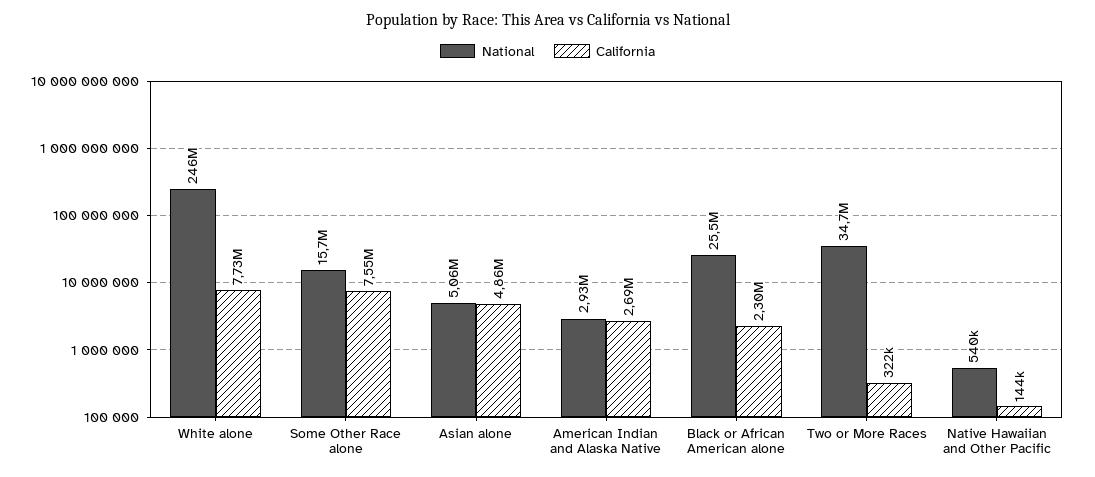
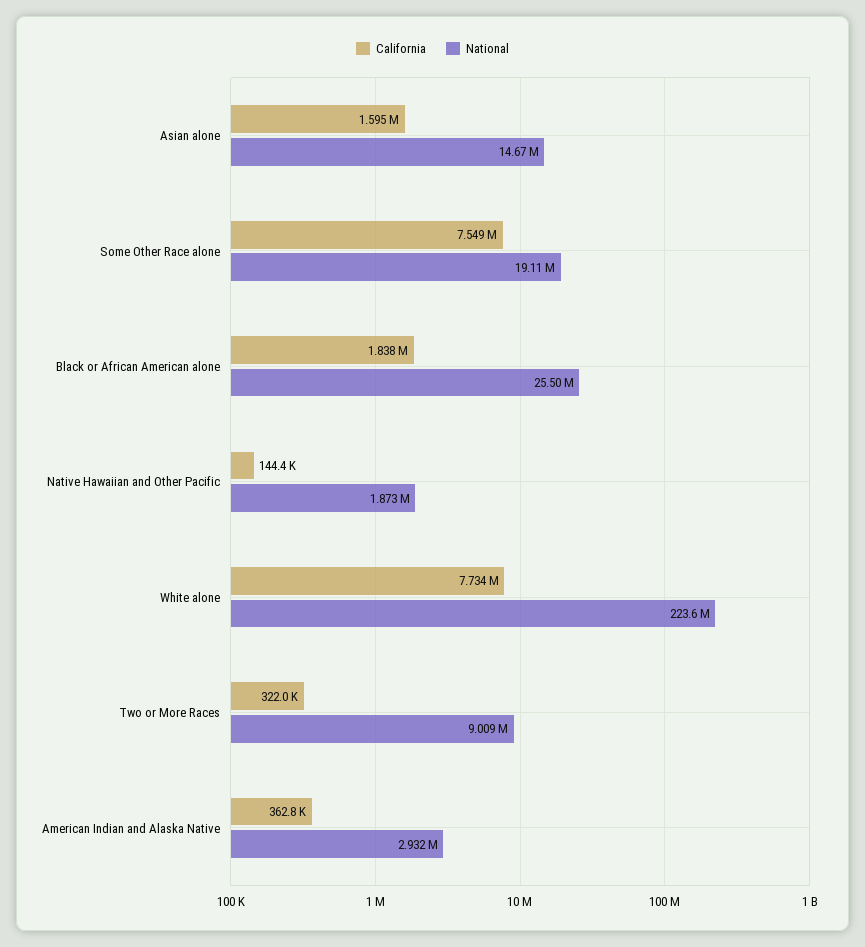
  {
    "National": {
-     "White alone": 246000000,
+     "White alone": 223600000,
-     "Some Other Race alone": 15700000,
+     "Some Other Race alone": 19110000,
-     "Asian alone": 5060000,
+     "Asian alone": 14670000,
      "American Indian and Alaska Native": 2932000,
      "Black or African American alone": 25500000,
-     "Two or More Races": 34700000,
+     "Two or More Races": 9009000,
-     "Native Hawaiian and Other Pacific": 540000
+     "Native Hawaiian and Other Pacific": 1873000
    },
    "California": {
      "White alone": 7734000,
      "Some Other Race alone": 7549000,
-     "Asian alone": 4860000,
+     "Asian alone": 1595000,
-     "American Indian and Alaska Native": 2690000,
+     "American Indian and Alaska Native": 362800,
-     "Black or African American alone": 2300000,
+     "Black or African American alone": 1838000,
      "Two or More Races": 322000,
      "Native Hawaiian and Other Pacific": 144400
    }
  }

